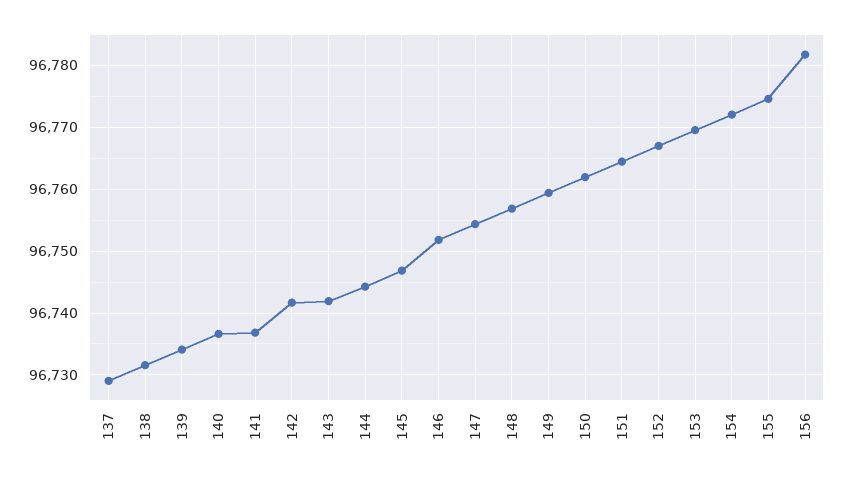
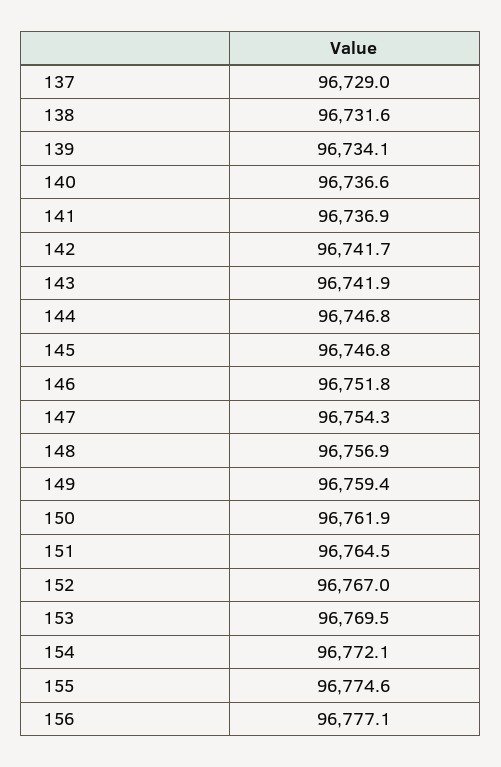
  {
    "137": 96729,
    "138": 96731.6,
    "139": 96734.1,
    "140": 96736.6,
    "141": 96736.9,
    "142": 96741.7,
    "143": 96741.9,
-   "144": 96744,
+   "144": 96746.8,
    "145": 96746.8,
    "146": 96751.8,
    "147": 96754.3,
    "148": 96756.9,
    "149": 96759.4,
    "150": 96761.9,
    "151": 96764.5,
    "152": 96767,
    "153": 96769.5,
    "154": 96772.1,
    "155": 96774.6,
-   "156": 96782
+   "156": 96777.1
  }

